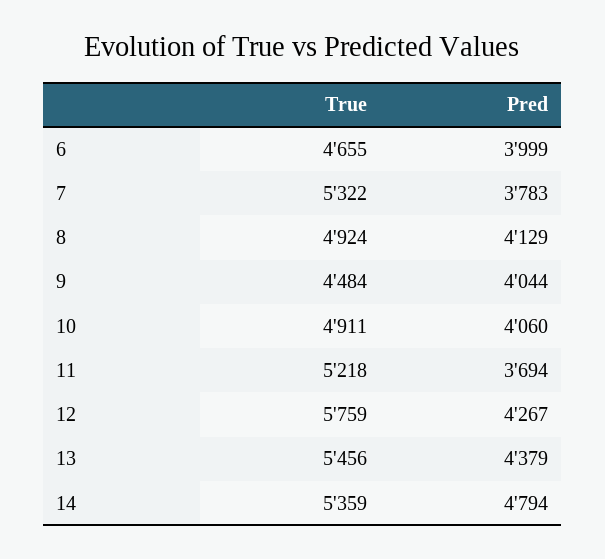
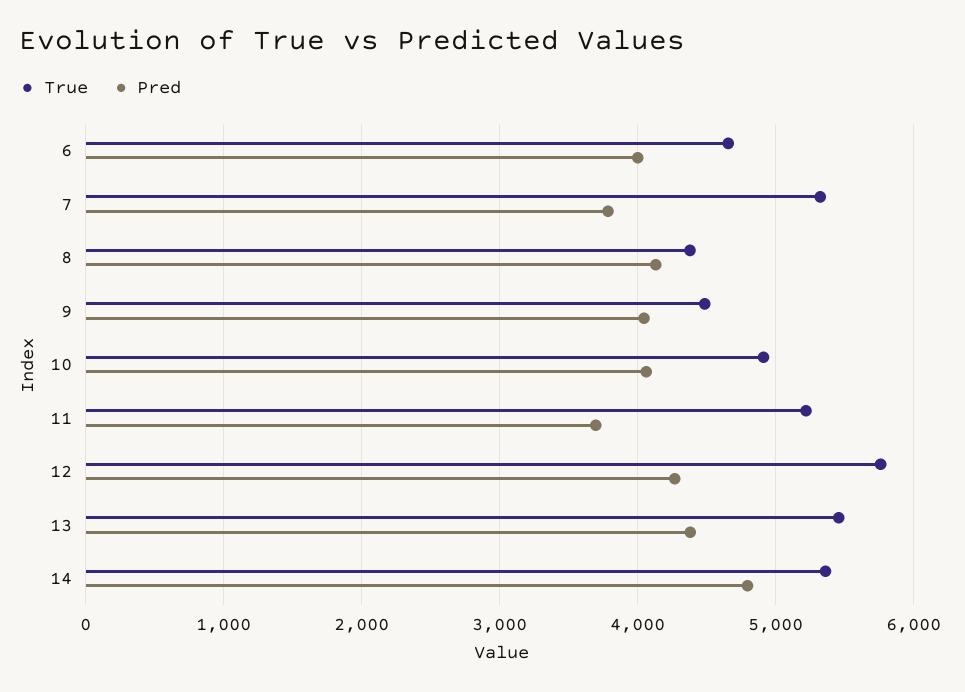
  {
    "True": {
      "6": 4655,
      "7": 5322,
-     "8": 4924,
+     "8": 4400,
      "9": 4484,
      "10": 4911,
      "11": 5218,
      "12": 5759,
      "13": 5456,
      "14": 5359
    },
    "Pred": {
      "6": 3999,
      "7": 3783,
      "8": 4129,
      "9": 4044,
      "10": 4060,
      "11": 3694,
      "12": 4267,
      "13": 4379,
      "14": 4794
    }
  }

